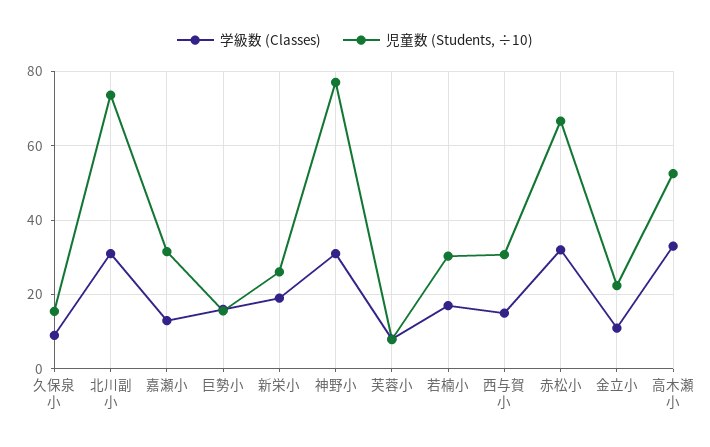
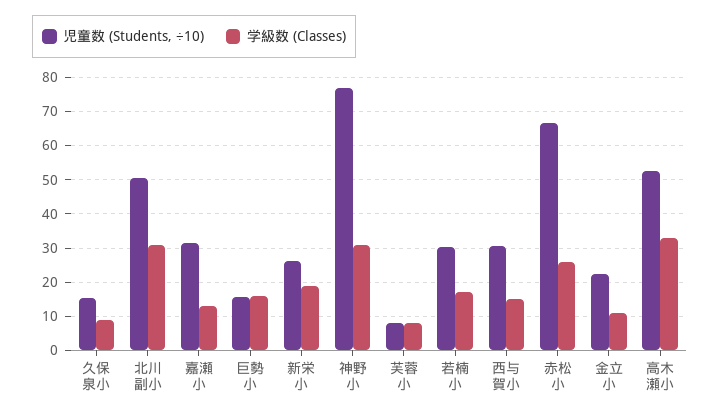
  {
    "学級数 (Classes)": {
      "久保泉小": 10,
      "北川副小": 32,
      "嘉瀬小": 14,
      "巨勢小": 16,
      "新栄小": 20,
      "神野小": 32,
      "芙蓉小": 8,
      "若楠小": 18,
      "西与賀小": 16,
-     "赤松小": 32,
+     "赤松小": 26,
      "金立小": 12,
      "高木瀬小": 34
    },
    "児童数 (Students, ÷10)": {
      "久保泉小": 16,
-     "北川副小": 74,
+     "北川副小": 50,
      "嘉瀬小": 32,
      "巨勢小": 16,
      "新栄小": 26,
      "神野小": 78,
      "芙蓉小": 8,
      "若楠小": 30,
      "西与賀小": 30,
      "赤松小": 66,
      "金立小": 22,
      "高木瀬小": 52
    }
  }

